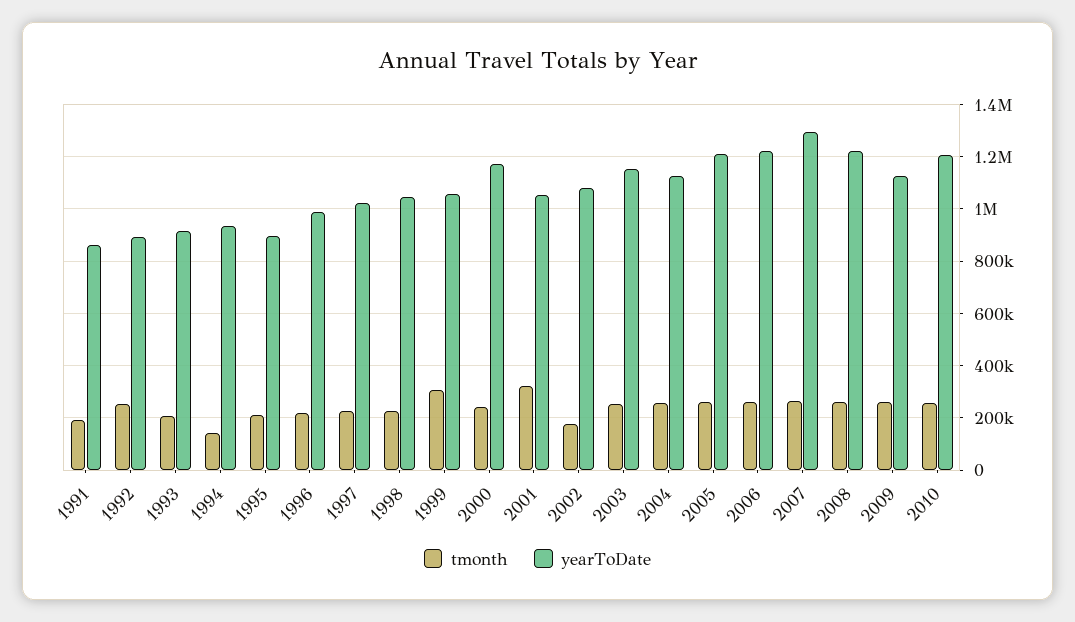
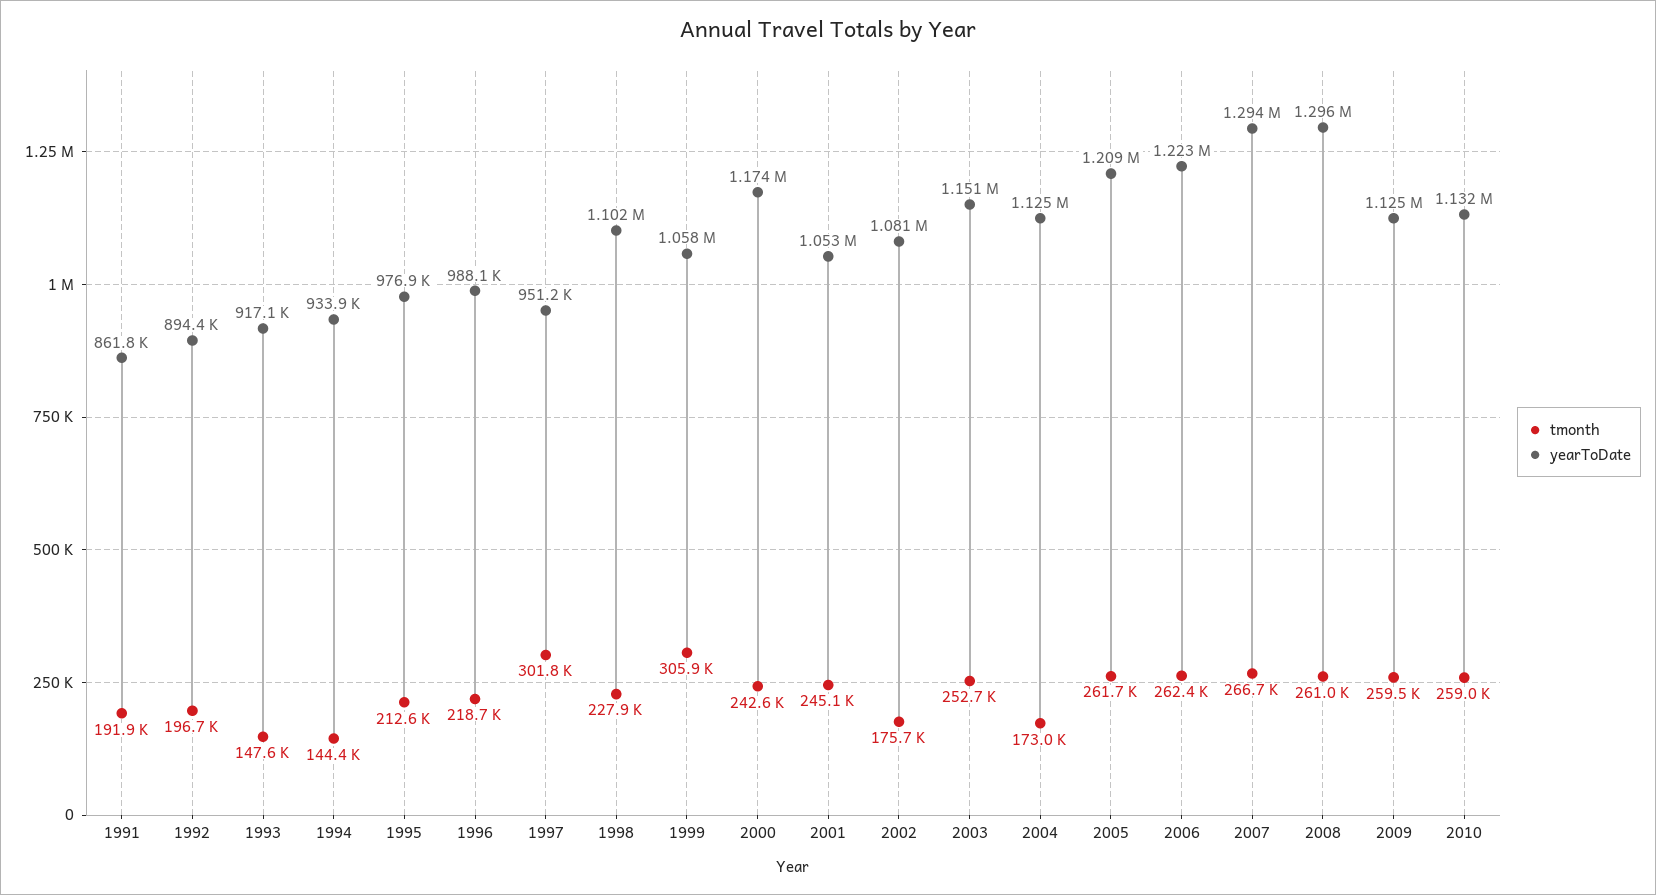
  {
    "tmonth": {
      "1991": 191900,
-     "1992": 250000,
+     "1992": 196700,
-     "1993": 200000,
+     "1993": 147600,
      "1994": 144400,
      "1995": 212600,
      "1996": 218700,
-     "1997": 225000,
+     "1997": 301800,
      "1998": 227900,
      "1999": 305900,
      "2000": 242600,
-     "2001": 325000,
+     "2001": 245100,
      "2002": 175700,
      "2003": 252700,
-     "2004": 250000,
+     "2004": 173000,
      "2005": 261700,
      "2006": 262400,
      "2007": 266700,
      "2008": 261000,
      "2009": 259500,
      "2010": 259000
    },
    "yearToDate": {
      "1991": 861800,
      "1992": 894400,
      "1993": 917100,
      "1994": 933900,
-     "1995": 900000,
+     "1995": 976900,
      "1996": 988100,
-     "1997": 1025000,
+     "1997": 951200,
-     "1998": 1050000,
+     "1998": 1102000,
      "1999": 1058000,
      "2000": 1174000,
      "2001": 1053000,
      "2002": 1081000,
      "2003": 1151000,
      "2004": 1125000,
      "2005": 1209000,
      "2006": 1223000,
      "2007": 1294000,
-     "2008": 1225000,
+     "2008": 1296000,
      "2009": 1125000,
-     "2010": 1200000
+     "2010": 1132000
    }
  }

